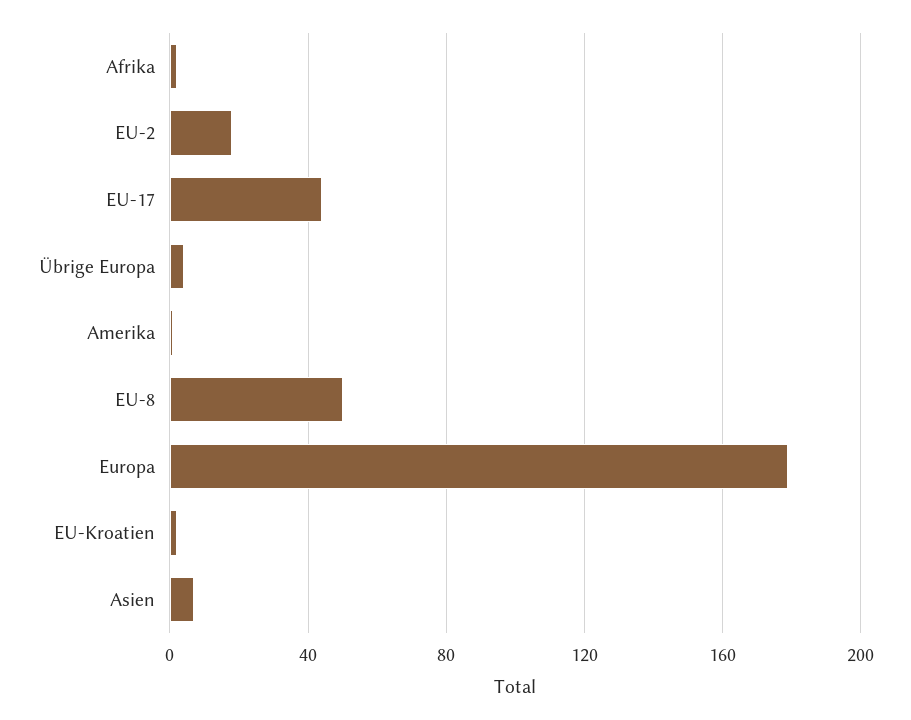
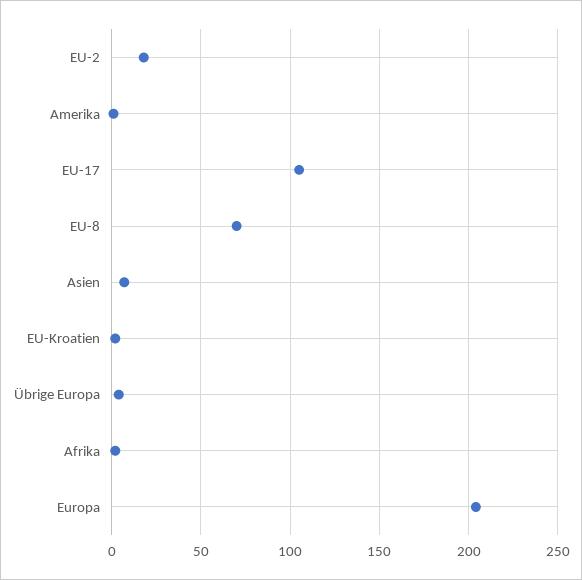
  {
    "Afrika": 0,
    "EU-2": 20,
-   "EU-17": 45,
+   "EU-17": 105,
    "Übrige Europa": 5,
    "Amerika": 0,
-   "EU-8": 50,
+   "EU-8": 70,
-   "Europa": 180,
+   "Europa": 205,
    "EU-Kroatien": 0,
    "Asien": 5
  }

